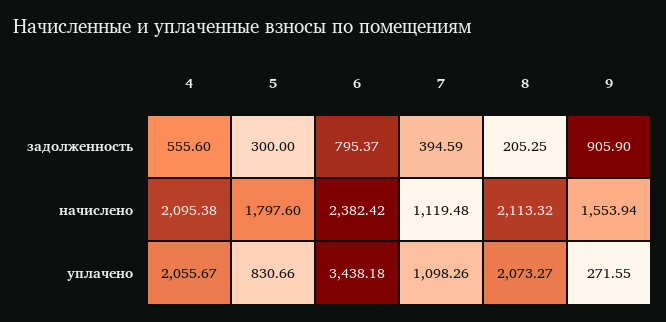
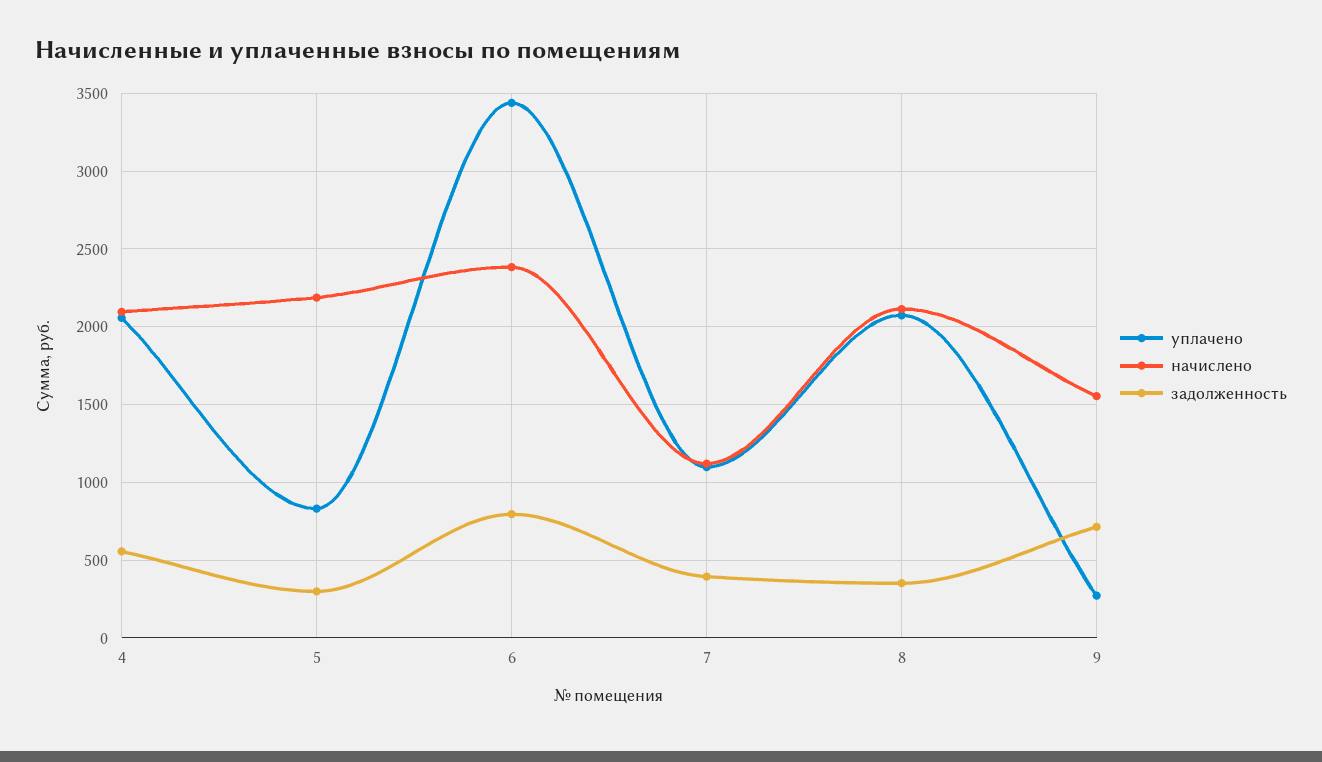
  {
    "задолженность": {
      "4": 555.6,
      "5": 300,
      "6": 795.37,
      "7": 394.59,
-     "8": 205.25,
+     "8": 350,
-     "9": 905.9
+     "9": 700
    },
    "начислено": {
      "4": 2095.38,
-     "5": 1797.6,
+     "5": 2200,
      "6": 2382.42,
      "7": 1119.48,
      "8": 2113.32,
      "9": 1553.94
    },
    "уплачено": {
      "4": 2055.67,
      "5": 830.66,
      "6": 3438.18,
      "7": 1098.26,
      "8": 2073.27,
      "9": 271.55
    }
  }

